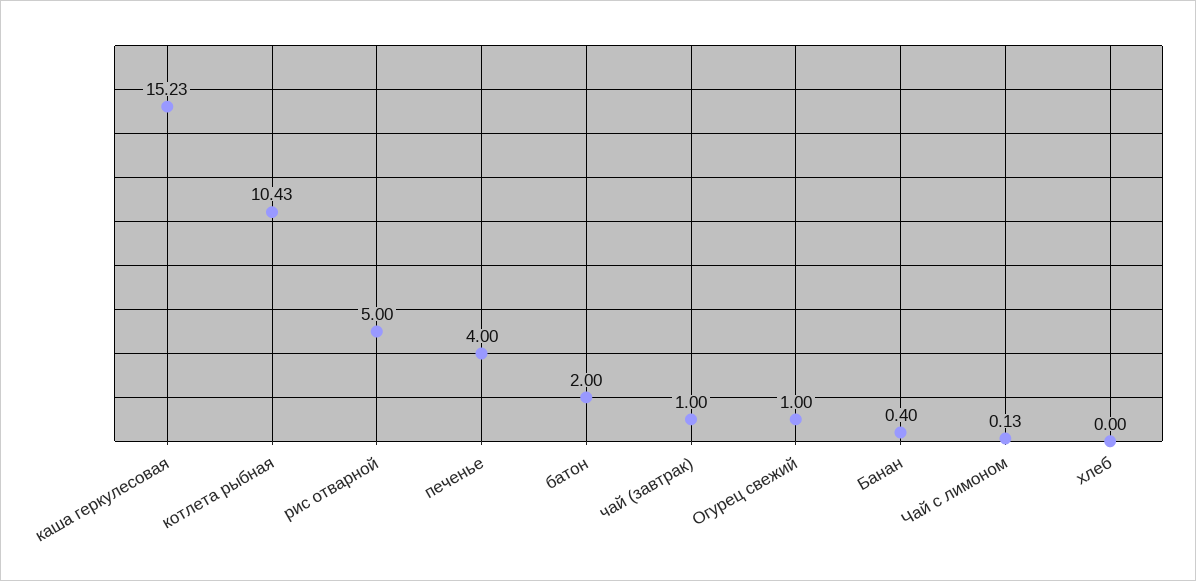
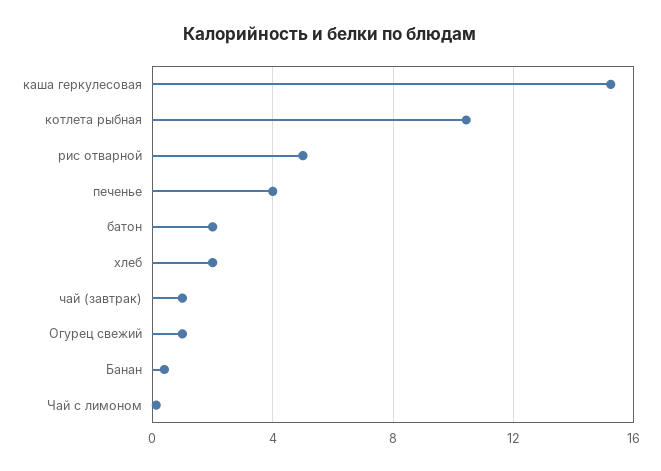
  {
    "каша геркулесовая": 15.23,
    "котлета рыбная": 10.43,
    "рис отварной": 5,
    "печенье": 4,
    "батон": 2,
    "чай (завтрак)": 1,
    "Огурец свежий": 1,
    "Банан": 0.4,
    "Чай с лимоном": 0.13,
-   "хлеб": 0
+   "хлеб": 2
  }

